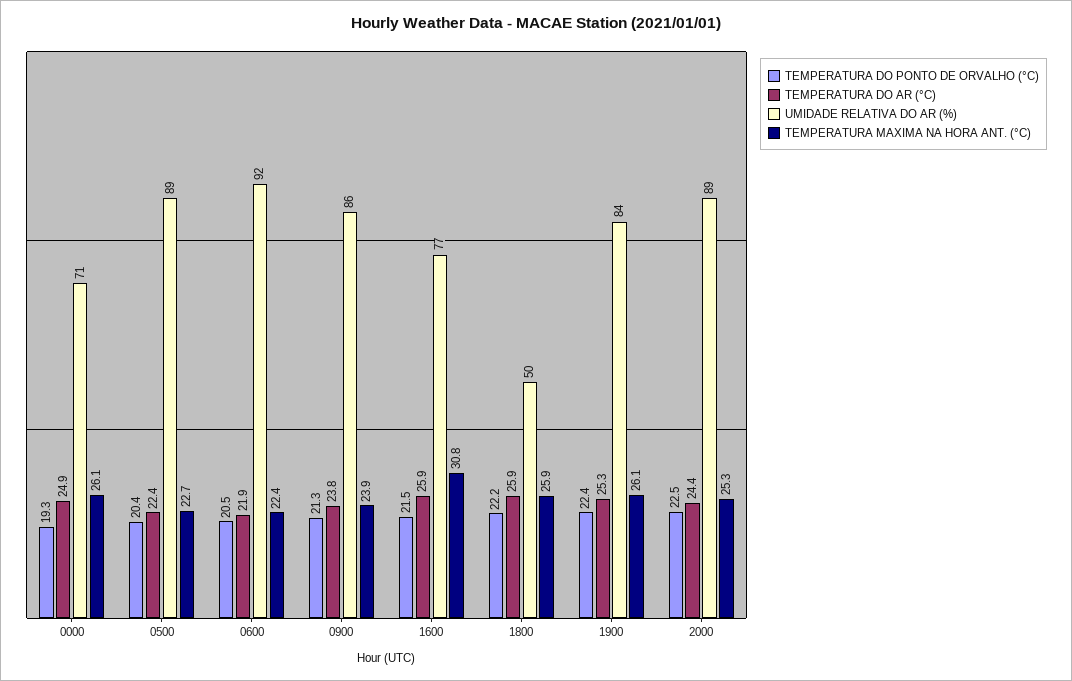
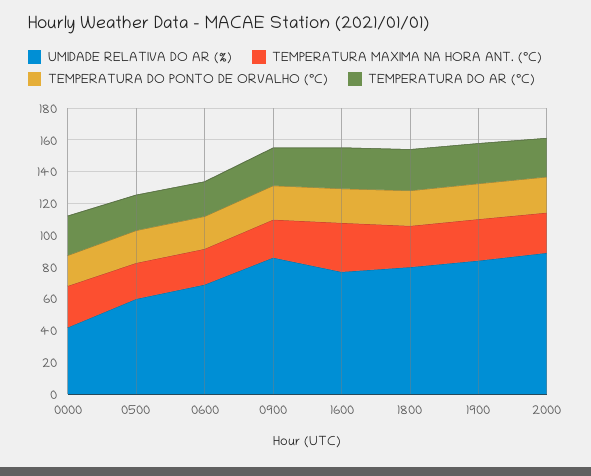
  {
    "TEMPERATURA DO PONTO DE ORVALHO (°C)": {
      "0000": 19.3,
      "0500": 20.4,
      "0600": 20.5,
      "0900": 21.3,
      "1600": 21.5,
      "1800": 22.2,
      "1900": 22.4,
      "2000": 22.5
    },
    "TEMPERATURA DO AR (°C)": {
      "0000": 24.9,
      "0500": 22.4,
      "0600": 21.9,
      "0900": 23.8,
      "1600": 25.9,
      "1800": 25.9,
      "1900": 25.3,
      "2000": 24.4
    },
    "UMIDADE RELATIVA DO AR (%)": {
-     "0000": 71,
+     "0000": 40,
-     "0500": 89,
+     "0500": 60,
-     "0600": 92,
+     "0600": 70,
      "0900": 86,
      "1600": 77,
-     "1800": 50,
+     "1800": 80,
      "1900": 84,
      "2000": 89
    },
    "TEMPERATURA MAXIMA NA HORA ANT. (°C)": {
      "0000": 26.1,
      "0500": 22.7,
      "0600": 22.4,
      "0900": 23.9,
      "1600": 30.8,
      "1800": 25.9,
      "1900": 26.1,
      "2000": 25.3
    }
  }

